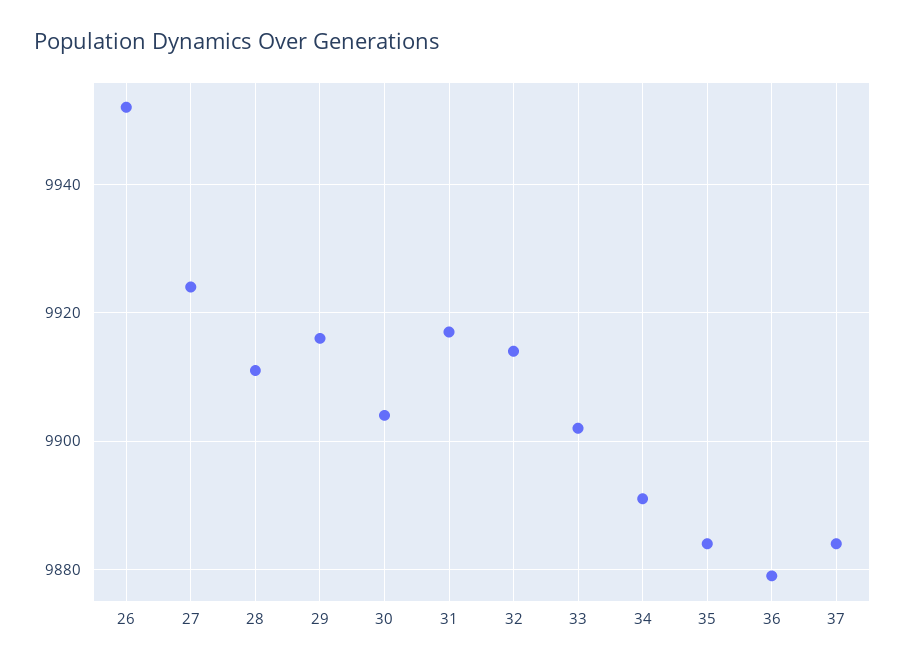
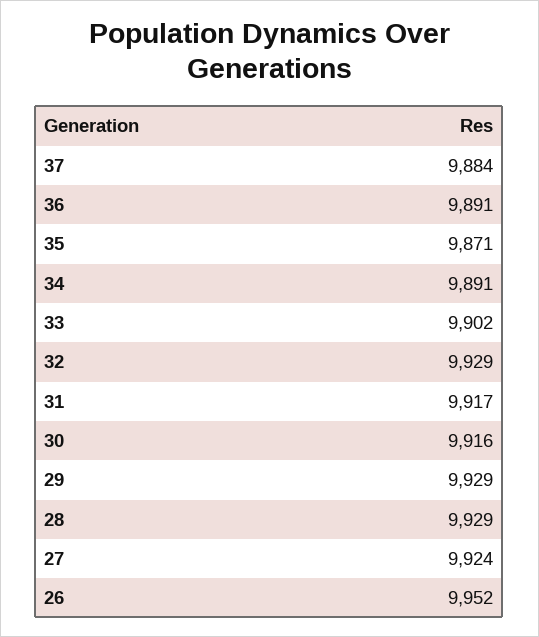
  {
    "26": 9952,
    "27": 9924,
-   "28": 9910,
+   "28": 9929,
-   "29": 9915,
+   "29": 9929,
-   "30": 9905,
+   "30": 9916,
    "31": 9917,
-   "32": 9915,
+   "32": 9929,
    "33": 9902,
    "34": 9891,
-   "35": 9885,
+   "35": 9871,
-   "36": 9880,
+   "36": 9891,
    "37": 9884
  }

